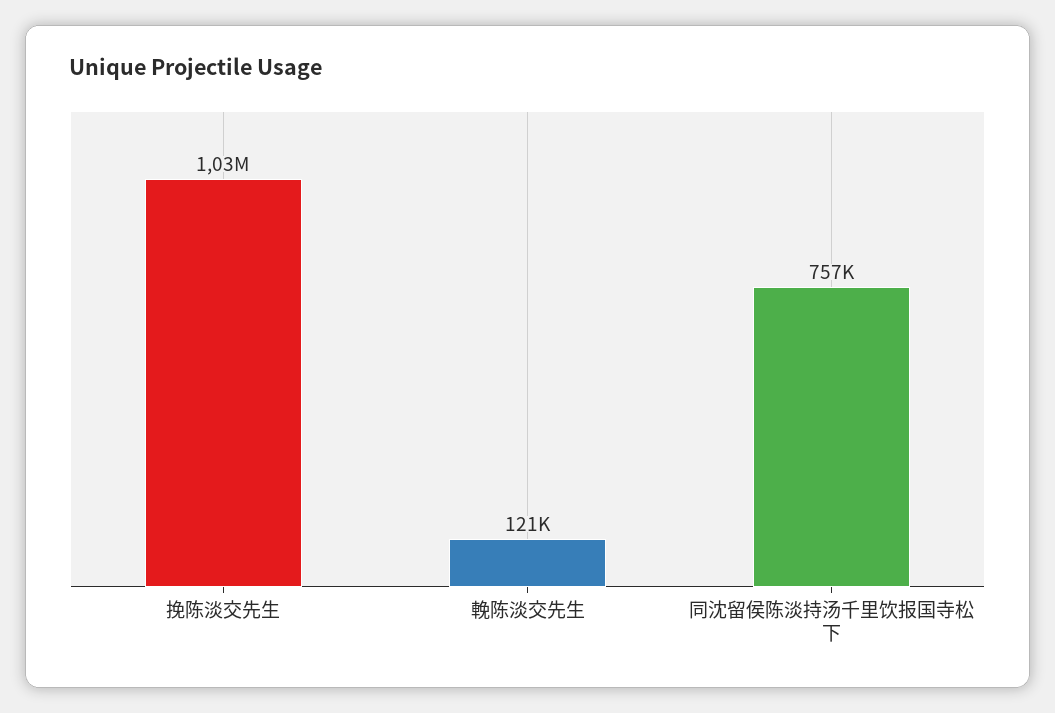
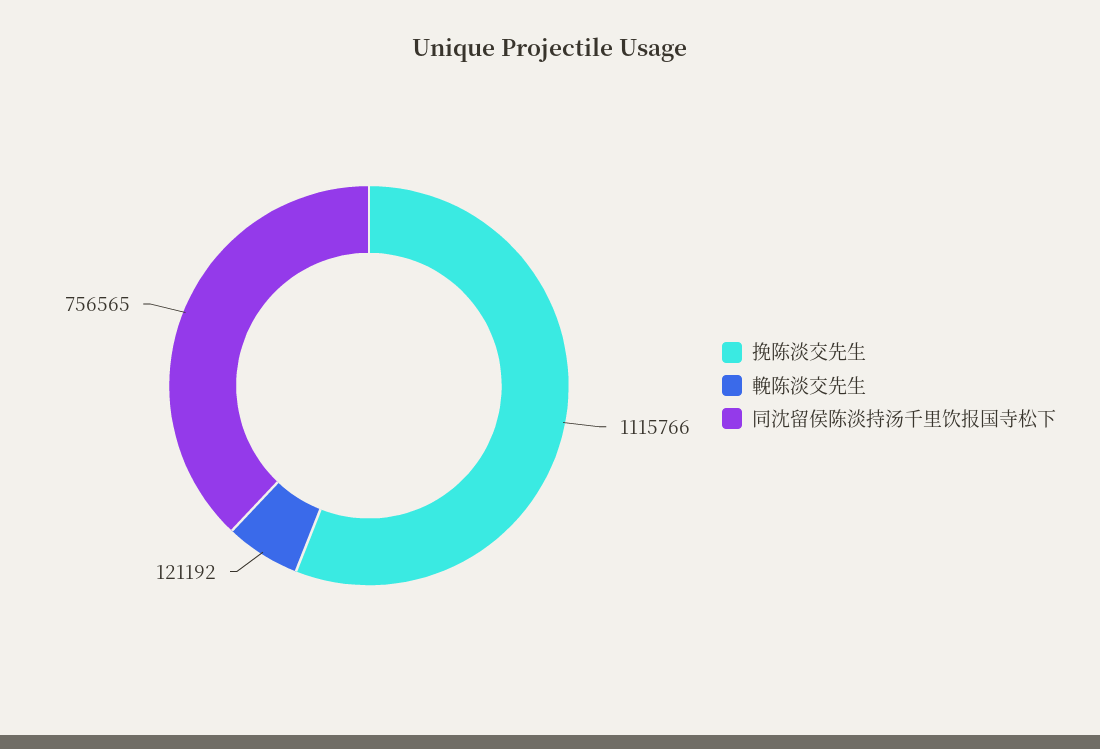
  {
-   "挽陈淡交先生": 1030000,
+   "挽陈淡交先生": 1115766,
    "輓陈淡交先生": 121192,
    "同沈留侯陈淡持汤千里饮报国寺松下": 756565
  }

